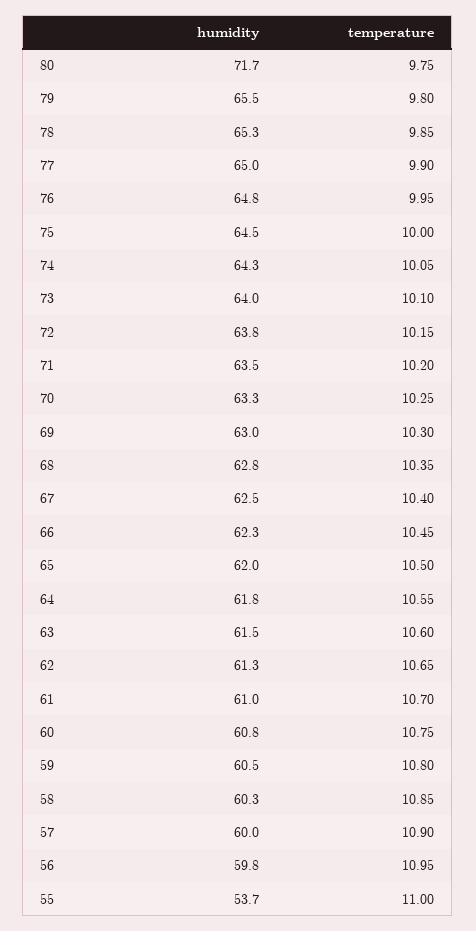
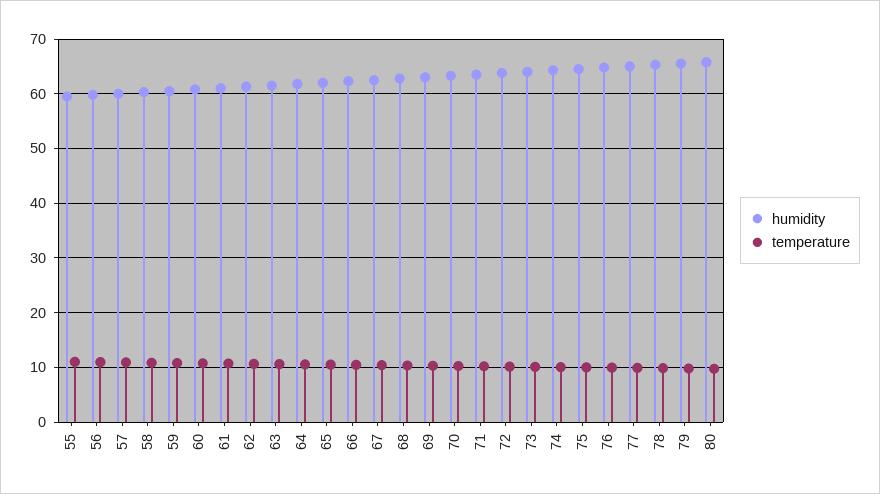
  {
    "humidity": {
-     "80": 71.7,
+     "80": 66,
      "79": 65.5,
      "78": 65.3,
      "77": 65,
      "76": 64.8,
      "75": 64.5,
      "74": 64.3,
      "73": 64,
      "72": 63.8,
      "71": 63.5,
      "70": 63.3,
      "69": 63,
      "68": 62.8,
      "67": 62.5,
      "66": 62.3,
      "65": 62,
      "64": 61.8,
      "63": 61.5,
      "62": 61.3,
      "61": 61,
      "60": 60.8,
      "59": 60.5,
      "58": 60.3,
      "57": 60,
      "56": 59.8,
-     "55": 53.7
+     "55": 60
    },
    "temperature": {
      "80": 9.75,
      "79": 9.8,
      "78": 9.85,
      "77": 9.9,
      "76": 9.95,
      "75": 10,
      "74": 10.05,
      "73": 10.1,
      "72": 10.15,
      "71": 10.2,
      "70": 10.25,
      "69": 10.3,
      "68": 10.35,
      "67": 10.4,
      "66": 10.45,
      "65": 10.5,
      "64": 10.55,
      "63": 10.6,
      "62": 10.65,
      "61": 10.7,
      "60": 10.75,
      "59": 10.8,
      "58": 10.85,
      "57": 10.9,
      "56": 10.95,
      "55": 11
    }
  }

